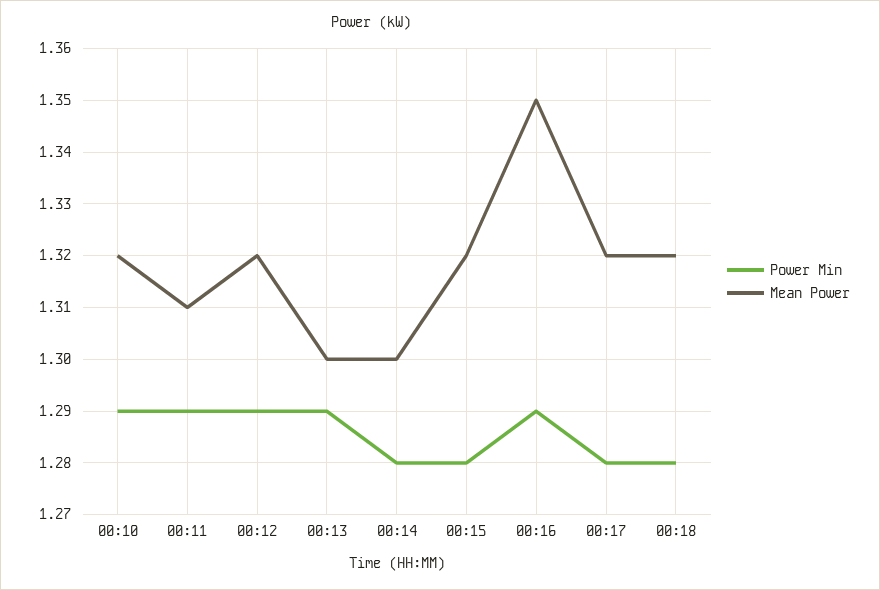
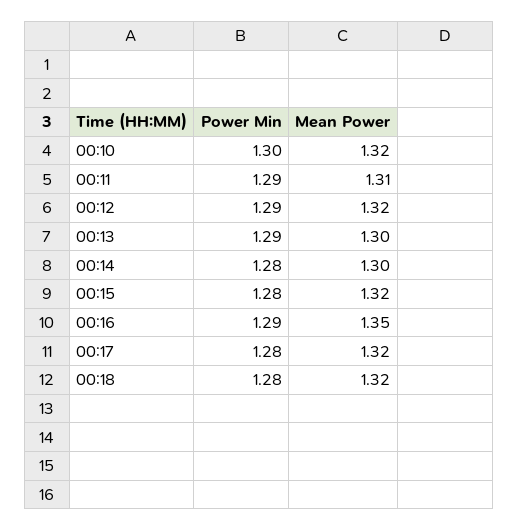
  {
    "Power Min": {
-     "00:10": 1.29,
+     "00:10": 1.3,
      "00:11": 1.29,
      "00:12": 1.29,
      "00:13": 1.29,
      "00:14": 1.28,
      "00:15": 1.28,
      "00:16": 1.29,
      "00:17": 1.28,
      "00:18": 1.28
    },
    "Mean Power": {
      "00:10": 1.32,
      "00:11": 1.31,
      "00:12": 1.32,
      "00:13": 1.3,
      "00:14": 1.3,
      "00:15": 1.32,
      "00:16": 1.35,
      "00:17": 1.32,
      "00:18": 1.32
    }
  }

